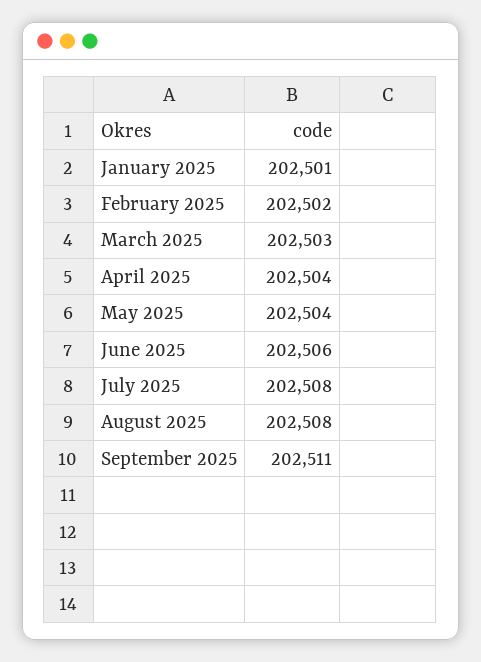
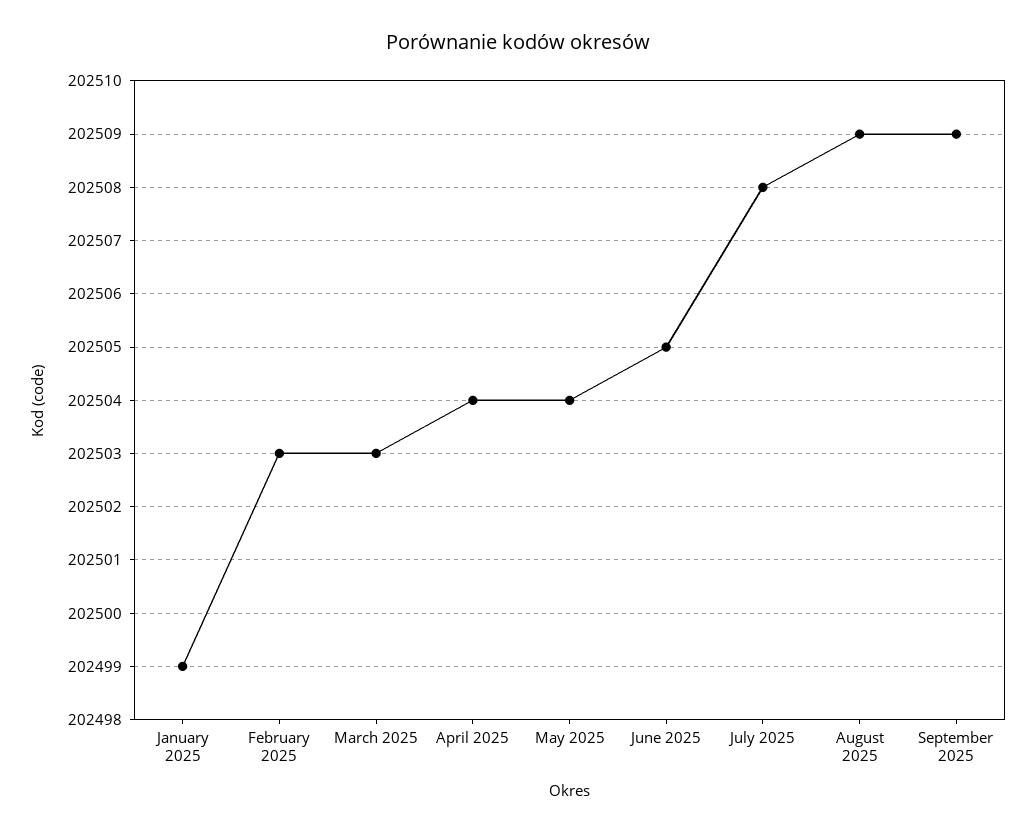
  {
-   "January 2025": 202501,
+   "January 2025": 202499,
-   "February 2025": 202502,
+   "February 2025": 202503,
    "March 2025": 202503,
    "April 2025": 202504,
    "May 2025": 202504,
-   "June 2025": 202506,
+   "June 2025": 202505,
    "July 2025": 202508,
-   "August 2025": 202508,
+   "August 2025": 202509,
-   "September 2025": 202511
+   "September 2025": 202509
  }

